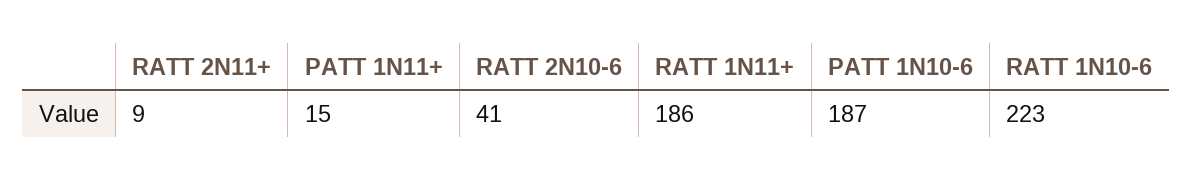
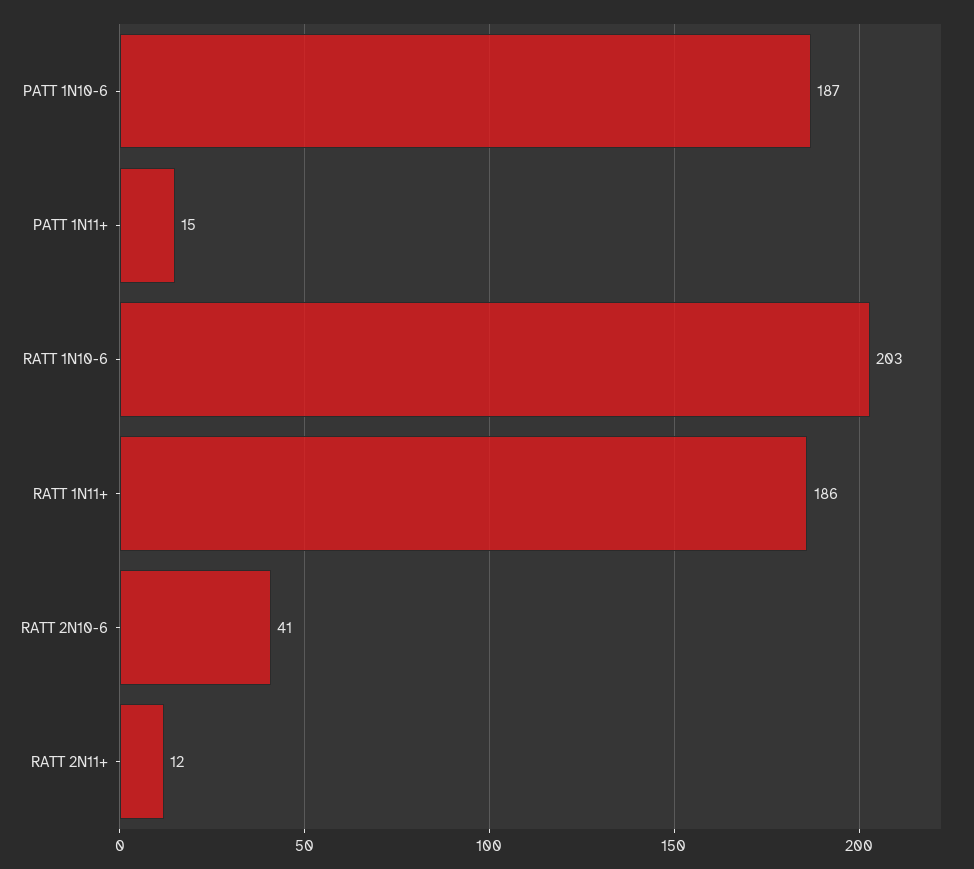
  {
-   "RATT 2N11+": 9,
+   "RATT 2N11+": 12,
    "PATT 1N11+": 15,
    "RATT 2N10-6": 41,
    "RATT 1N11+": 186,
    "PATT 1N10-6": 187,
-   "RATT 1N10-6": 223
+   "RATT 1N10-6": 203
  }

